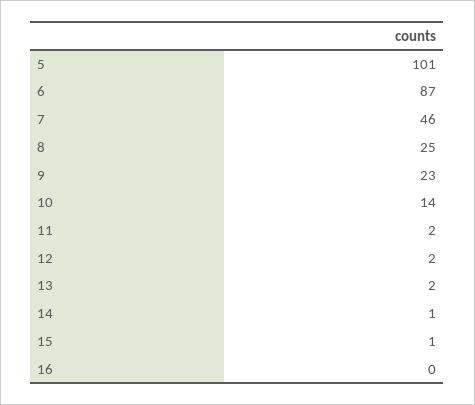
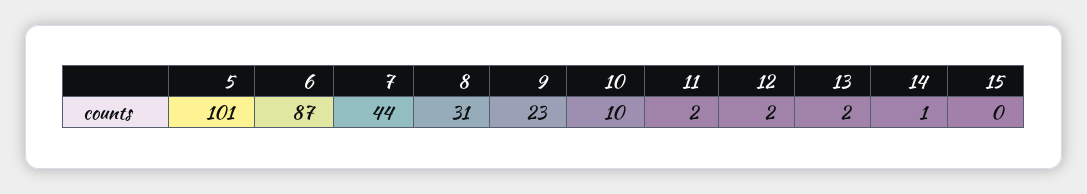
  {
    "5": 101,
    "6": 87,
-   "7": 46,
+   "7": 44,
-   "8": 25,
+   "8": 31,
    "9": 23,
-   "10": 14,
+   "10": 10,
    "11": 2,
    "12": 2,
    "13": 2,
    "14": 1,
-   "15": 1,
+   "15": 0
-   "16": 0
  }

